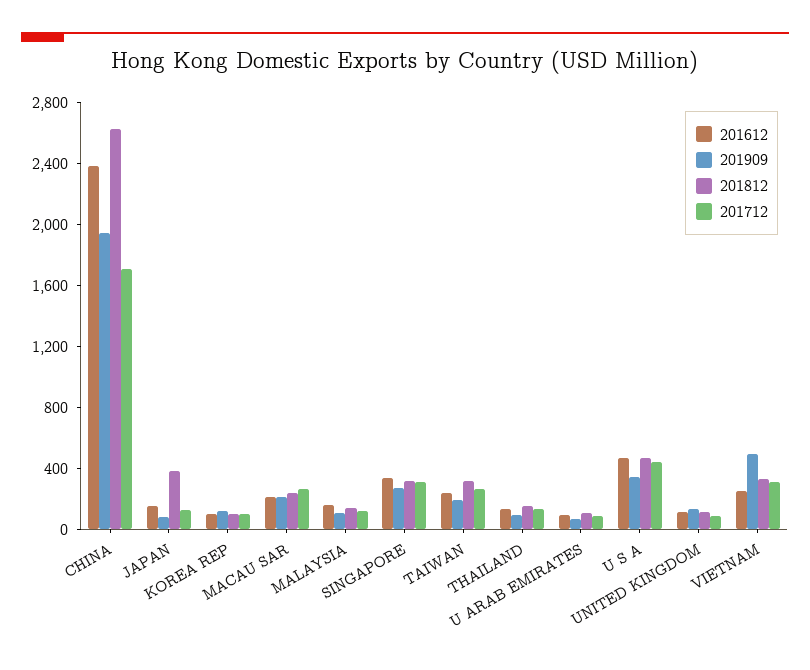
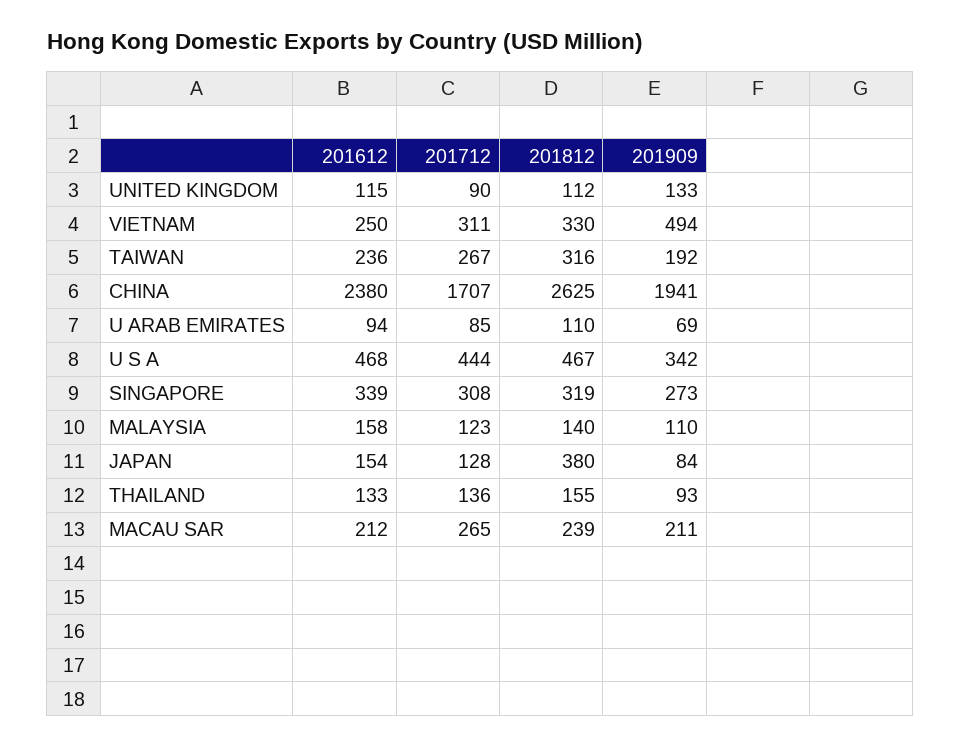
  {
    "201612": {
      "CHINA": 2380,
      "JAPAN": 154,
-     "KOREA REP": 100,
      "MACAU SAR": 212,
      "MALAYSIA": 158,
      "SINGAPORE": 339,
      "TAIWAN": 236,
      "THAILAND": 133,
      "U ARAB EMIRATES": 94,
      "U S A": 468,
      "UNITED KINGDOM": 115,
      "VIETNAM": 250
    },
    "201909": {
      "CHINA": 1941,
      "JAPAN": 84,
-     "KOREA REP": 100,
      "MACAU SAR": 211,
      "MALAYSIA": 110,
      "SINGAPORE": 273,
      "TAIWAN": 192,
      "THAILAND": 93,
      "U ARAB EMIRATES": 69,
      "U S A": 342,
      "UNITED KINGDOM": 133,
      "VIETNAM": 494
    },
    "201812": {
      "CHINA": 2625,
      "JAPAN": 380,
-     "KOREA REP": 100,
      "MACAU SAR": 239,
      "MALAYSIA": 140,
      "SINGAPORE": 319,
      "TAIWAN": 316,
      "THAILAND": 155,
      "U ARAB EMIRATES": 110,
      "U S A": 467,
      "UNITED KINGDOM": 112,
      "VIETNAM": 330
    },
    "201712": {
      "CHINA": 1707,
      "JAPAN": 128,
-     "KOREA REP": 100,
      "MACAU SAR": 265,
      "MALAYSIA": 123,
      "SINGAPORE": 308,
      "TAIWAN": 267,
      "THAILAND": 136,
      "U ARAB EMIRATES": 85,
      "U S A": 444,
      "UNITED KINGDOM": 90,
      "VIETNAM": 311
    }
  }

